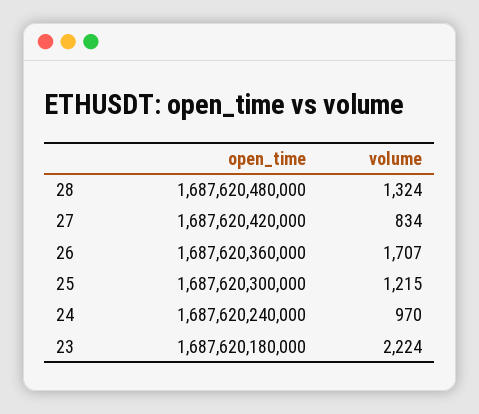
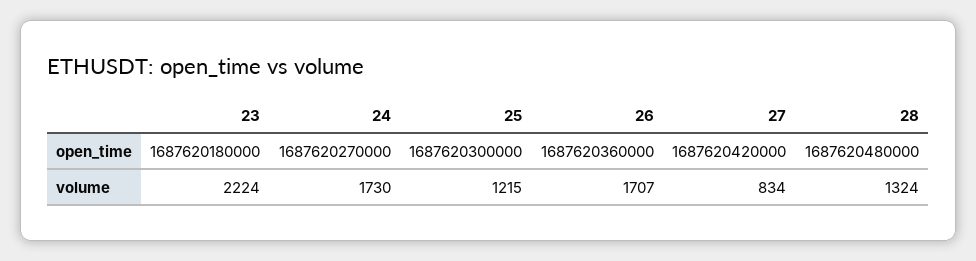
  {
    "open_time": {
      "28": 1687620480000,
      "27": 1687620420000,
      "26": 1687620360000,
      "25": 1687620300000,
-     "24": 1687620240000,
+     "24": 1687620270000,
      "23": 1687620180000
    },
    "volume": {
      "28": 1324,
      "27": 834,
      "26": 1707,
      "25": 1215,
-     "24": 970,
+     "24": 1730,
      "23": 2224
    }
  }

